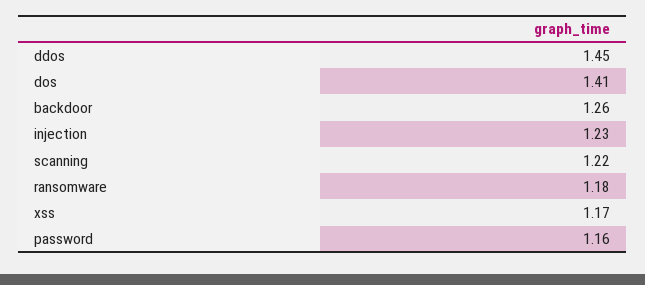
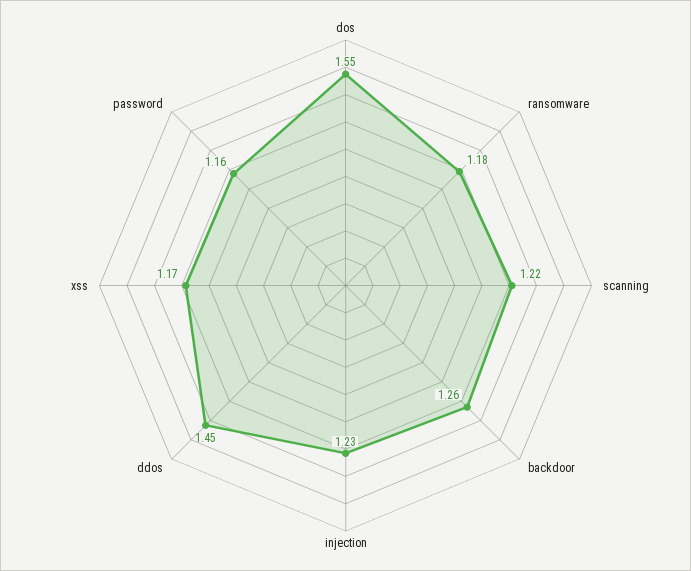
  {
    "ddos": 1.45,
-   "dos": 1.41,
+   "dos": 1.55,
    "backdoor": 1.26,
    "injection": 1.23,
    "scanning": 1.22,
    "ransomware": 1.18,
    "xss": 1.17,
    "password": 1.16
  }

